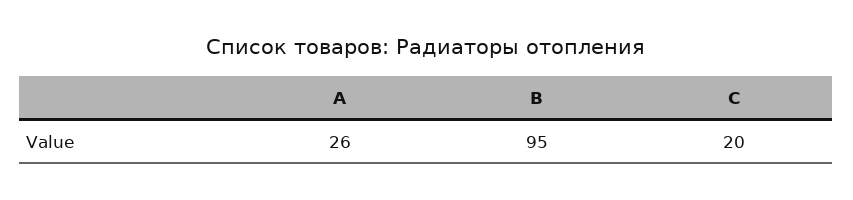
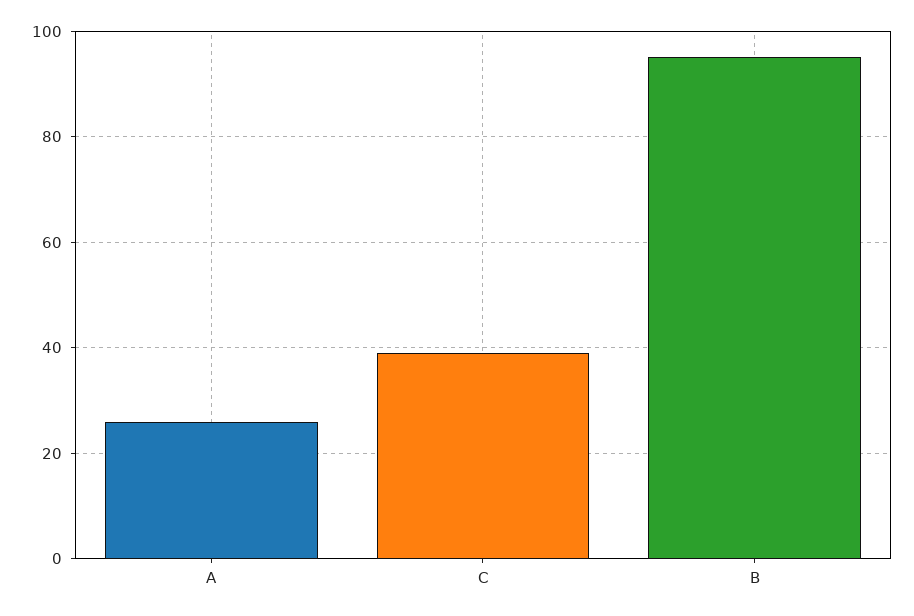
  {
    "A": 26,
    "B": 95,
-   "C": 20
+   "C": 40
  }

